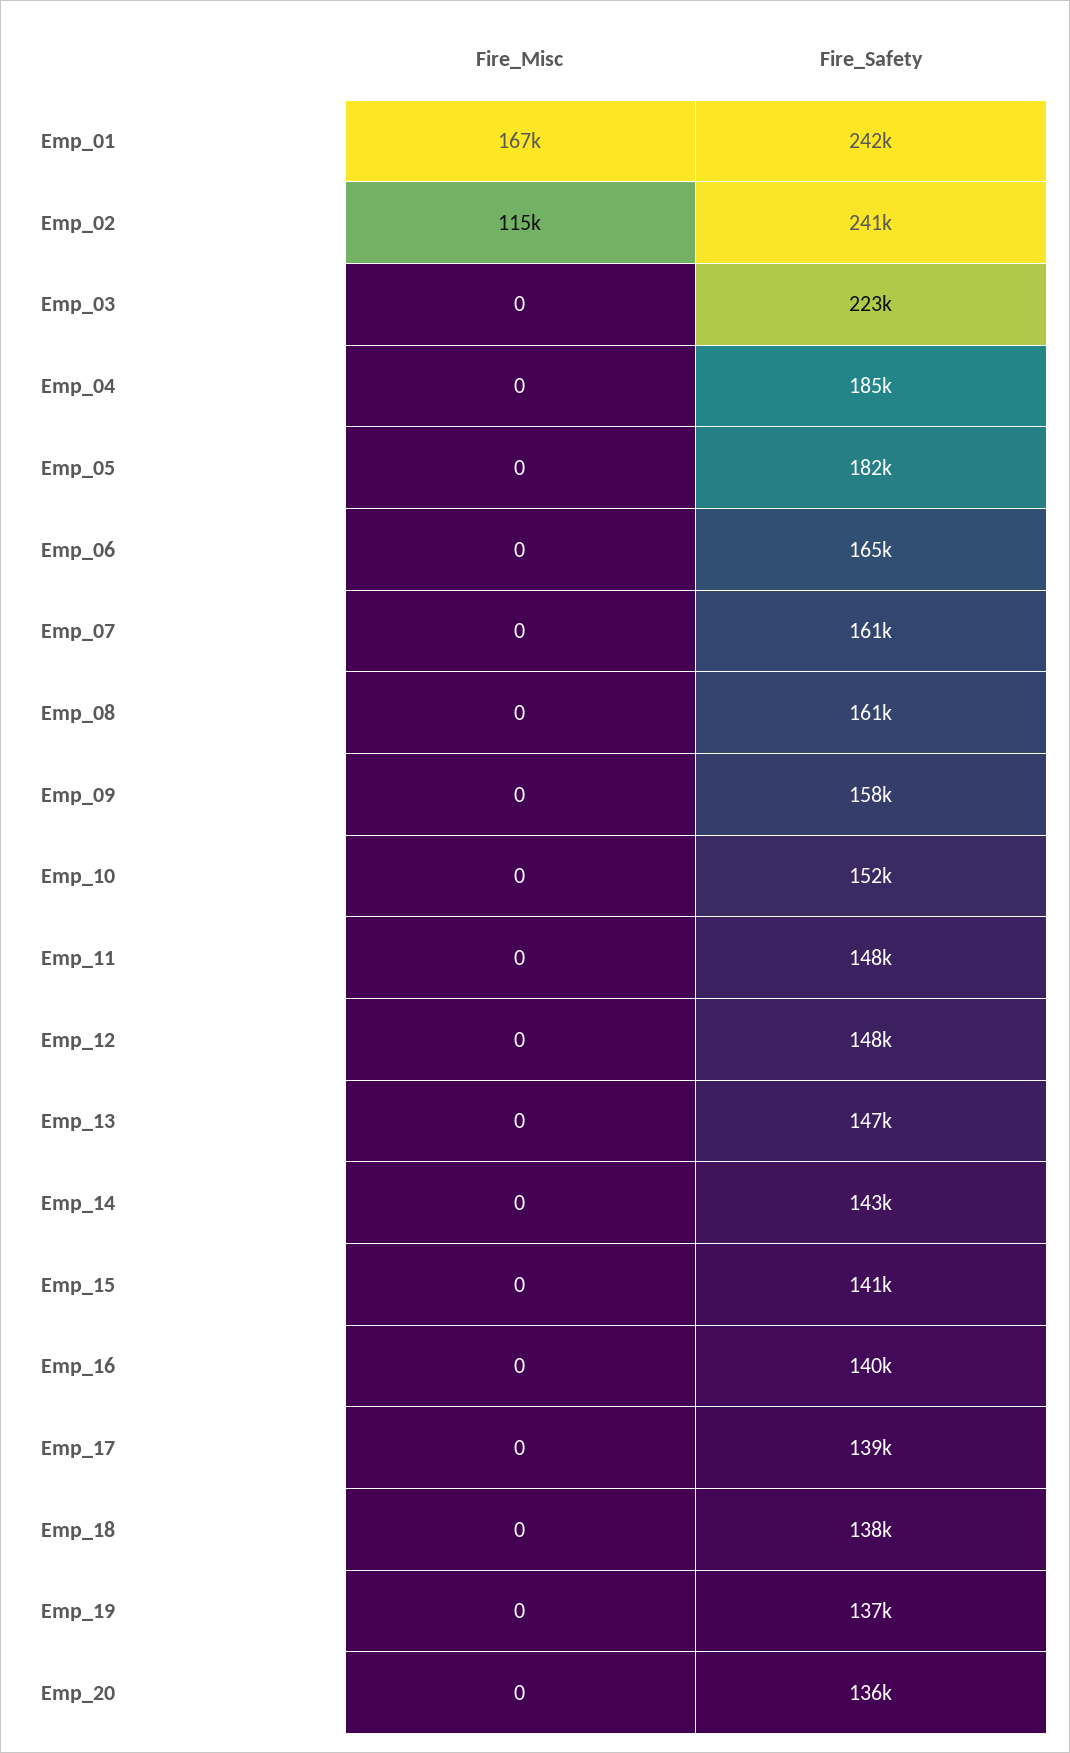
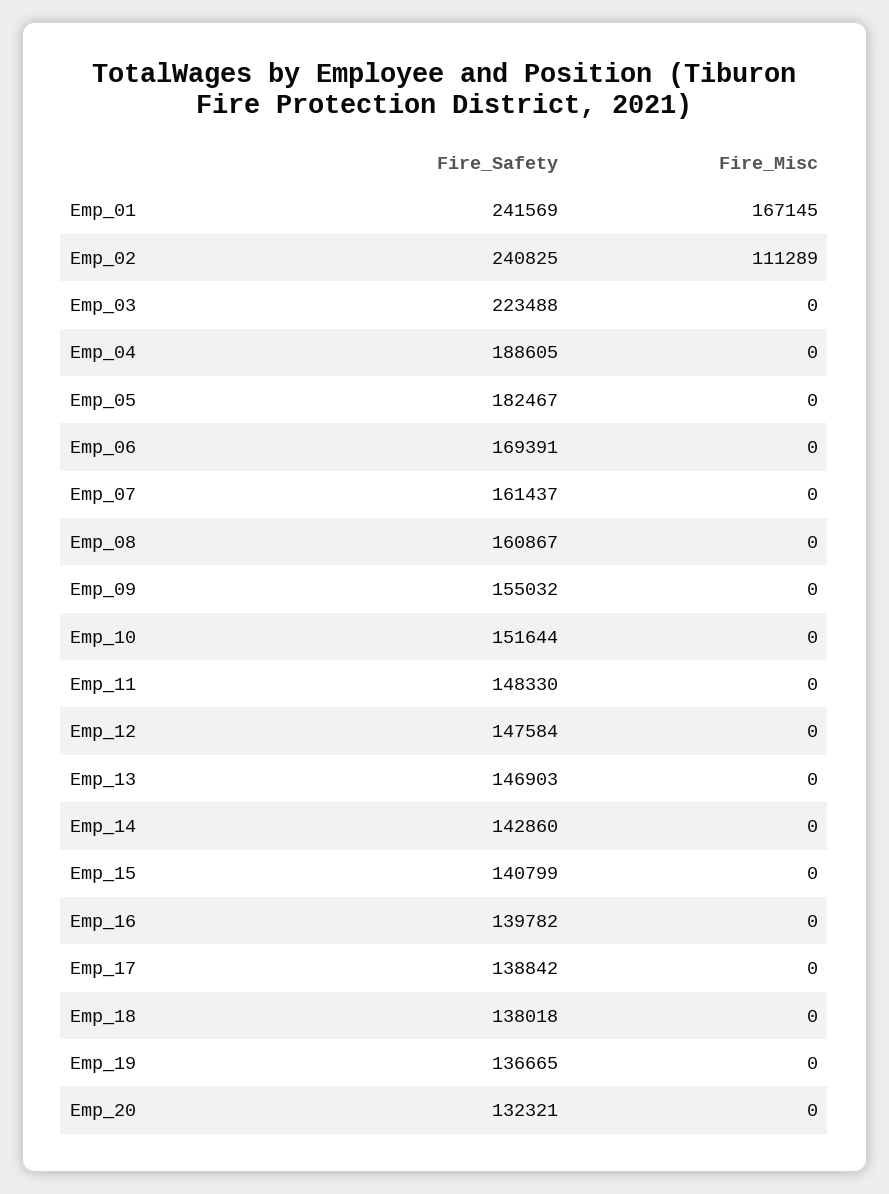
  {
    "Fire_Misc": {
      "Emp_01": 167145,
-     "Emp_02": 115000,
+     "Emp_02": 111289,
      "Emp_03": 0,
      "Emp_04": 0,
      "Emp_05": 0,
      "Emp_06": 0,
      "Emp_07": 0,
      "Emp_08": 0,
      "Emp_09": 0,
      "Emp_10": 0,
      "Emp_11": 0,
      "Emp_12": 0,
      "Emp_13": 0,
      "Emp_14": 0,
      "Emp_15": 0,
      "Emp_16": 0,
      "Emp_17": 0,
      "Emp_18": 0,
      "Emp_19": 0,
      "Emp_20": 0
    },
    "Fire_Safety": {
      "Emp_01": 241569,
      "Emp_02": 240825,
      "Emp_03": 223488,
-     "Emp_04": 185000,
+     "Emp_04": 188605,
      "Emp_05": 182467,
-     "Emp_06": 165000,
+     "Emp_06": 169391,
      "Emp_07": 161437,
      "Emp_08": 160867,
-     "Emp_09": 158000,
+     "Emp_09": 155032,
      "Emp_10": 151644,
      "Emp_11": 148330,
      "Emp_12": 147584,
      "Emp_13": 146903,
      "Emp_14": 142860,
      "Emp_15": 140799,
      "Emp_16": 139782,
      "Emp_17": 138842,
      "Emp_18": 138018,
      "Emp_19": 136665,
-     "Emp_20": 136000
+     "Emp_20": 132321
    }
  }

